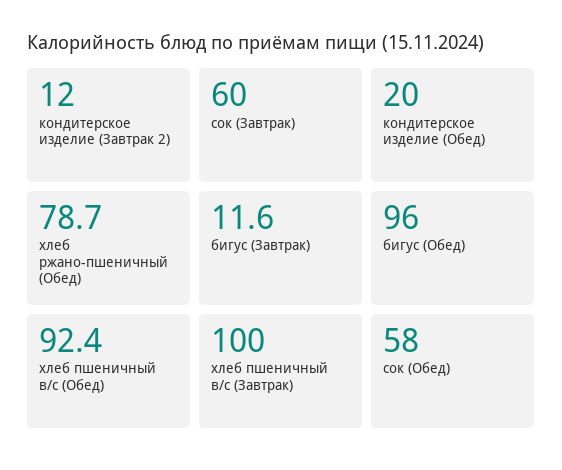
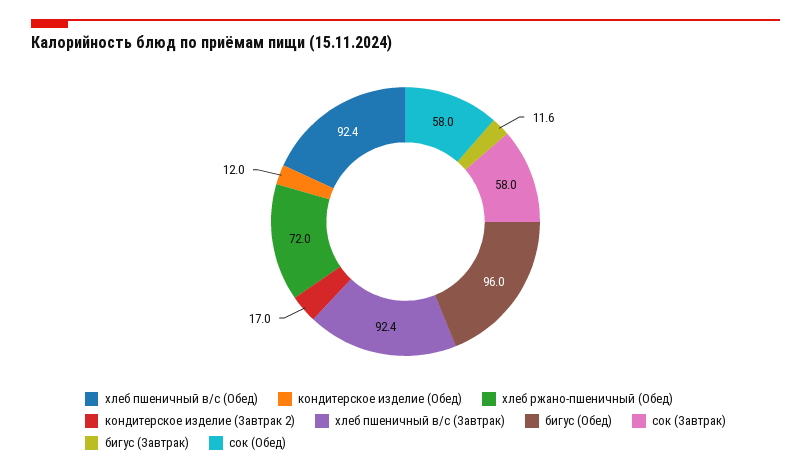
  {
-   "кондитерское изделие (Завтрак 2)": 12,
+   "кондитерское изделие (Завтрак 2)": 17,
-   "сок (Завтрак)": 60,
+   "сок (Завтрак)": 58,
-   "кондитерское изделие (Обед)": 20,
+   "кондитерское изделие (Обед)": 12,
-   "хлеб ржано-пшеничный (Обед)": 78.7,
+   "хлеб ржано-пшеничный (Обед)": 72,
    "бигус (Завтрак)": 11.6,
    "бигус (Обед)": 96,
    "хлеб пшеничный в/с (Обед)": 92.4,
-   "хлеб пшеничный в/с (Завтрак)": 100,
+   "хлеб пшеничный в/с (Завтрак)": 92.4,
    "сок (Обед)": 58
  }

